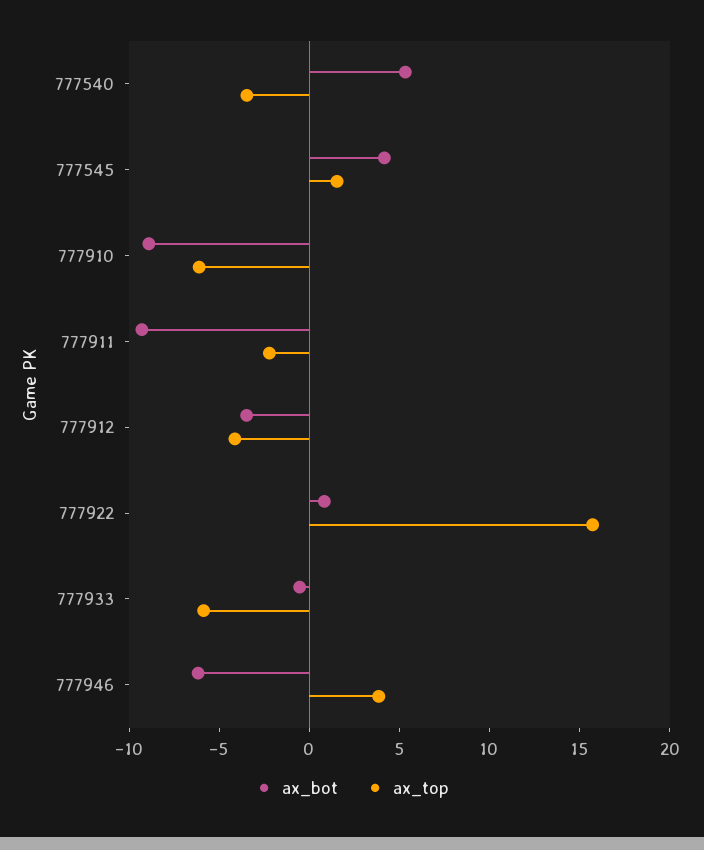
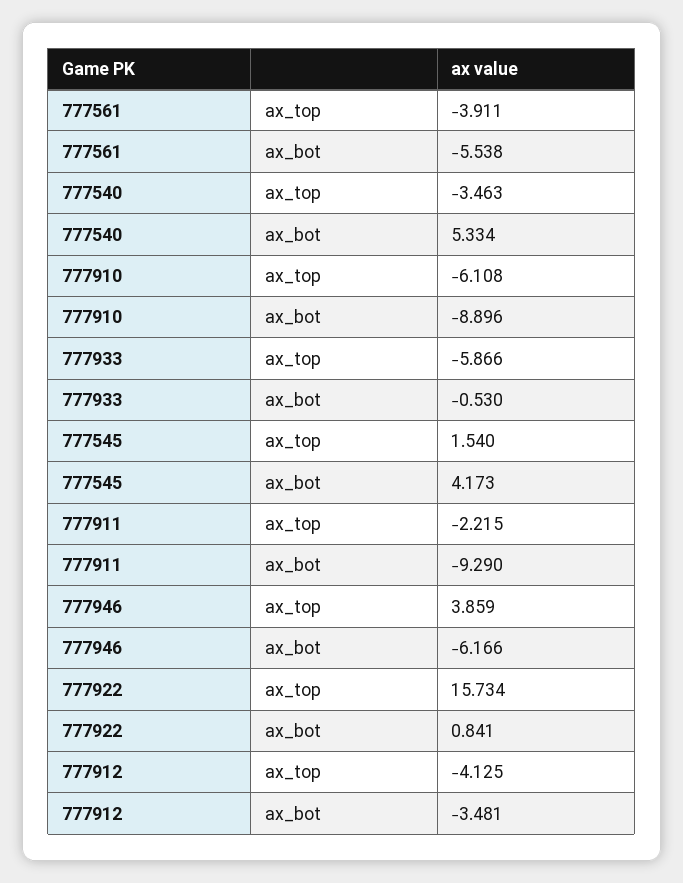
  {
    "ax_bot": {
      "777540": 5.334,
      "777545": 4.173,
      "777910": -8.896,
      "777911": -9.29,
      "777912": -3.481,
      "777922": 0.841,
      "777933": -0.53,
-     "777946": -6.166
+     "777946": -6.166,
+     "777561": -5.538
    },
    "ax_top": {
      "777540": -3.463,
      "777545": 1.54,
      "777910": -6.108,
      "777911": -2.215,
      "777912": -4.125,
      "777922": 15.734,
      "777933": -5.866,
-     "777946": 3.859
+     "777946": 3.859,
+     "777561": -3.911
    }
  }

